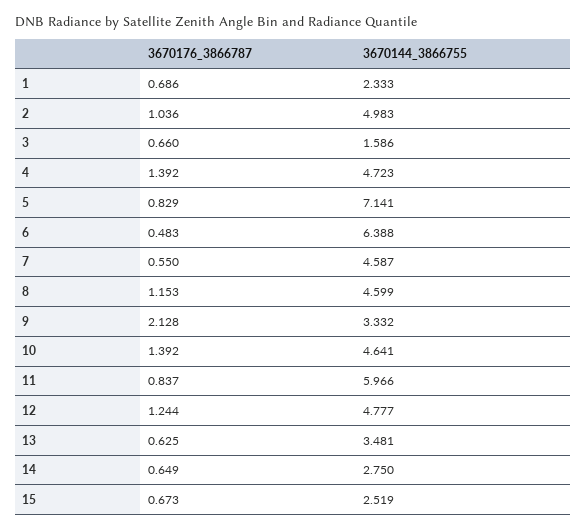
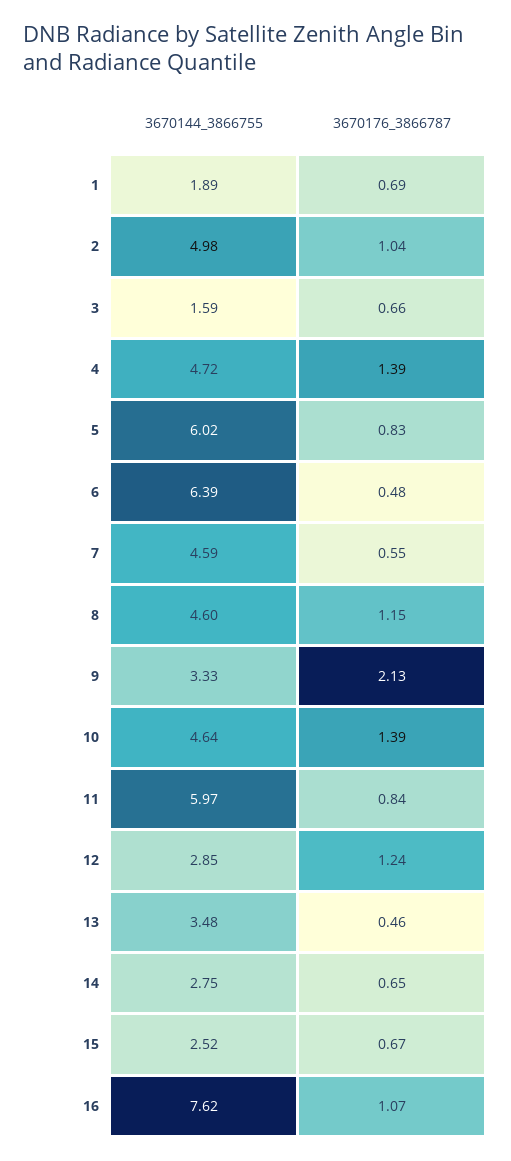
  {
    "3670176_3866787": {
      "1": 0.686,
      "2": 1.036,
      "3": 0.66,
      "4": 1.392,
      "5": 0.829,
      "6": 0.483,
      "7": 0.55,
      "8": 1.153,
      "9": 2.128,
      "10": 1.392,
      "11": 0.837,
      "12": 1.244,
-     "13": 0.625,
+     "13": 0.46,
      "14": 0.649,
-     "15": 0.673
+     "15": 0.673,
+     "16": 1.07
    },
    "3670144_3866755": {
-     "1": 2.333,
+     "1": 1.89,
      "2": 4.983,
      "3": 1.586,
      "4": 4.723,
-     "5": 7.141,
+     "5": 6.02,
      "6": 6.388,
      "7": 4.587,
      "8": 4.599,
      "9": 3.332,
      "10": 4.641,
      "11": 5.966,
-     "12": 4.777,
+     "12": 2.85,
      "13": 3.481,
      "14": 2.75,
-     "15": 2.519
+     "15": 2.519,
+     "16": 7.62
    }
  }

